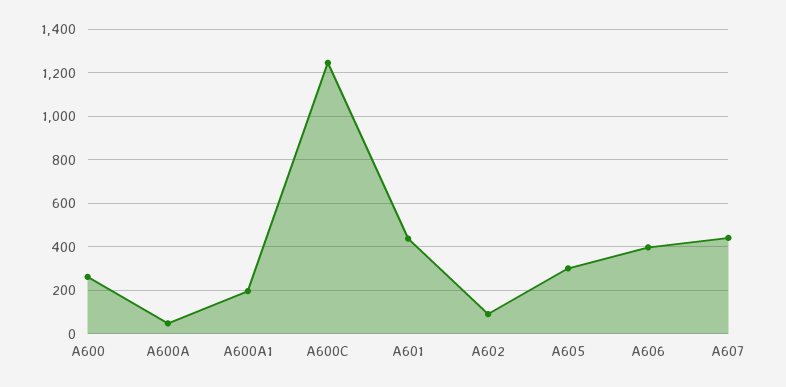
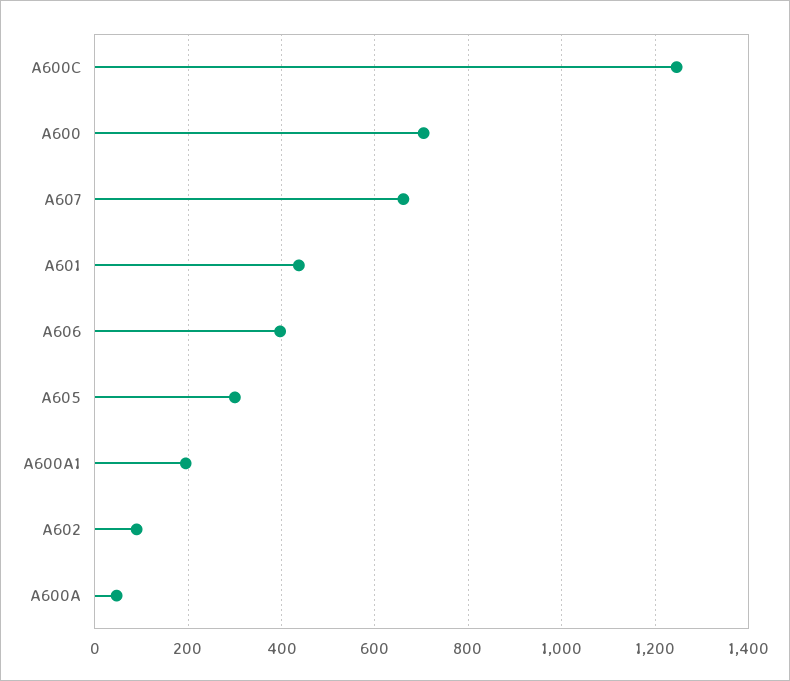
  {
-   "A600": 250,
+   "A600": 700,
    "A600A": 40,
    "A600A1": 200,
    "A600C": 1240,
    "A601": 440,
    "A602": 100,
    "A605": 300,
    "A606": 400,
-   "A607": 450
+   "A607": 660
  }

